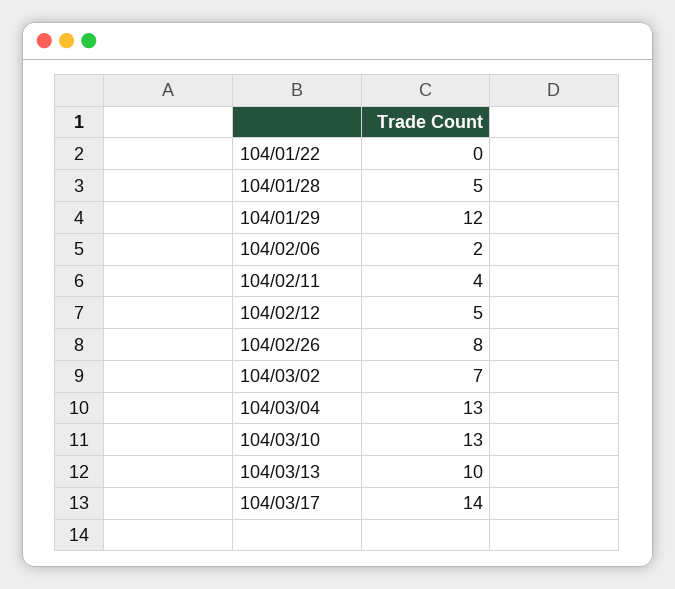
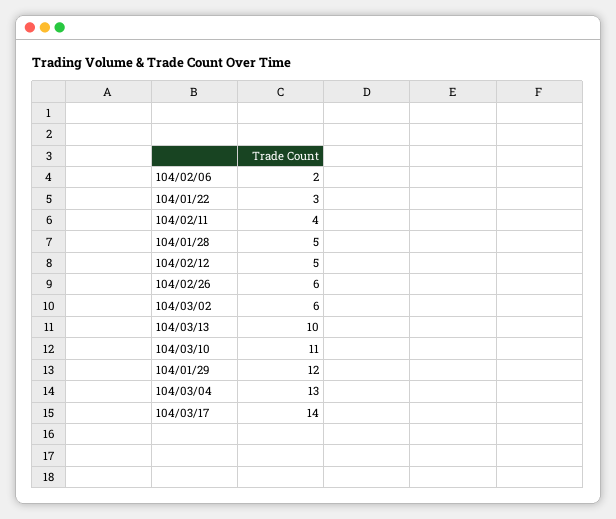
  {
-   "104/01/22": 0,
+   "104/01/22": 3,
    "104/01/28": 5,
    "104/01/29": 12,
    "104/02/06": 2,
    "104/02/11": 4,
    "104/02/12": 5,
-   "104/02/26": 8,
+   "104/02/26": 6,
-   "104/03/02": 7,
+   "104/03/02": 6,
    "104/03/04": 13,
-   "104/03/10": 13,
+   "104/03/10": 11,
    "104/03/13": 10,
    "104/03/17": 14
  }

